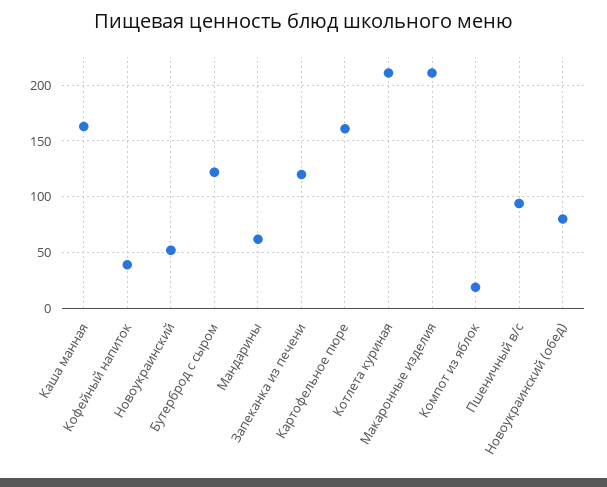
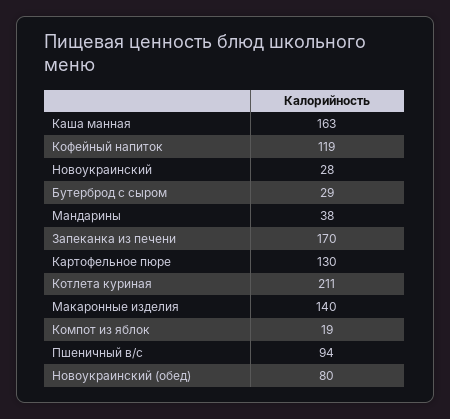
  {
    "Каша манная": 163,
-   "Кофейный напиток": 40,
+   "Кофейный напиток": 119,
-   "Новоукраинский": 50,
+   "Новоукраинский": 28,
-   "Бутерброд с сыром": 120,
+   "Бутерброд с сыром": 29,
-   "Мандарины": 60,
+   "Мандарины": 38,
-   "Запеканка из печени": 120,
+   "Запеканка из печени": 170,
-   "Картофельное пюре": 160,
+   "Картофельное пюре": 130,
    "Котлета куриная": 211,
-   "Макаронные изделия": 210,
+   "Макаронные изделия": 140,
    "Компот из яблок": 19,
    "Пшеничный в/с": 94,
    "Новоукраинский (обед)": 80
  }

